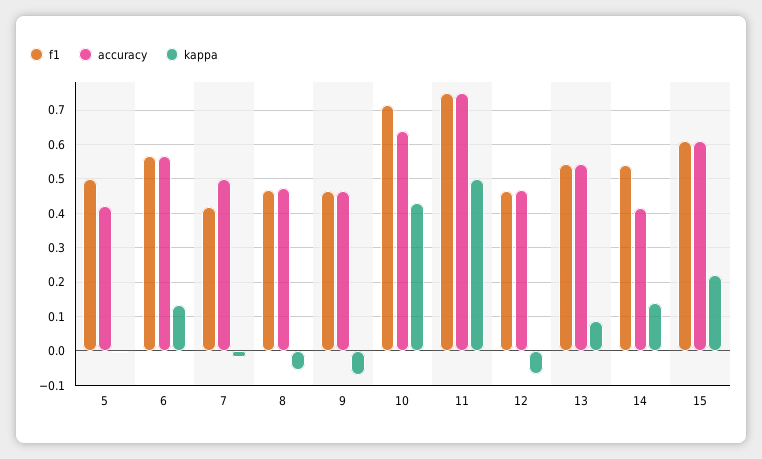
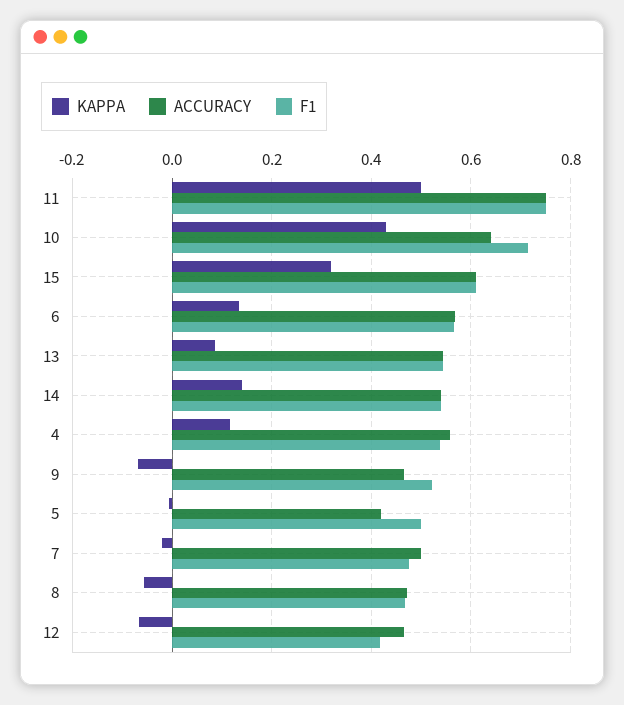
  {
    "f1": {
      "5": 0.5,
      "6": 0.56,
-     "7": 0.42,
+     "7": 0.48,
      "8": 0.46,
-     "9": 0.46,
+     "9": 0.52,
      "10": 0.72,
      "11": 0.76,
-     "12": 0.46,
+     "12": 0.42,
      "13": 0.54,
      "14": 0.54,
-     "15": 0.6
+     "15": 0.6,
+     "4": 0.54
    },
    "accuracy": {
      "5": 0.42,
      "6": 0.56,
      "7": 0.5,
      "8": 0.48,
      "9": 0.46,
      "10": 0.64,
      "11": 0.76,
      "12": 0.46,
      "13": 0.54,
-     "14": 0.42,
+     "14": 0.54,
-     "15": 0.6
+     "15": 0.6,
+     "4": 0.56
    },
    "kappa": {
      "5": 0,
      "6": 0.14,
      "7": -0.02,
      "8": -0.06,
      "9": -0.06,
      "10": 0.42,
      "11": 0.5,
      "12": -0.06,
      "13": 0.08,
      "14": 0.14,
-     "15": 0.22
+     "15": 0.32,
+     "4": 0.12
    }
  }

